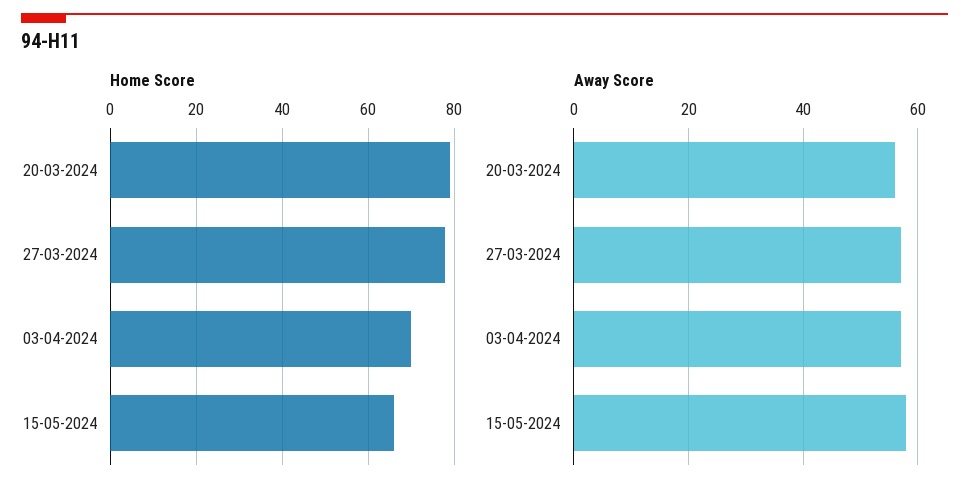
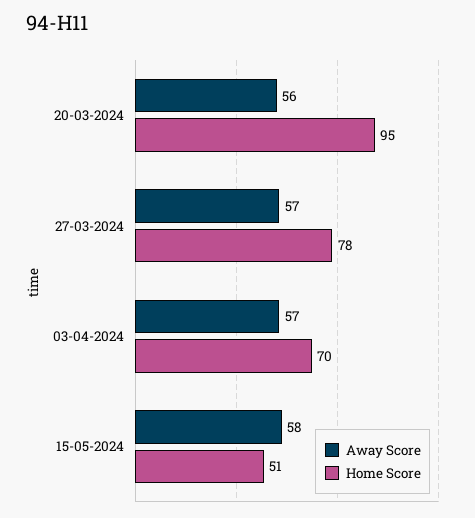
  {
    "Home Score": {
-     "20-03-2024": 80,
+     "20-03-2024": 95,
      "27-03-2024": 78,
      "03-04-2024": 70,
-     "15-05-2024": 65
+     "15-05-2024": 51
    },
    "Away Score": {
      "20-03-2024": 56,
      "27-03-2024": 57,
      "03-04-2024": 57,
      "15-05-2024": 58
    }
  }

